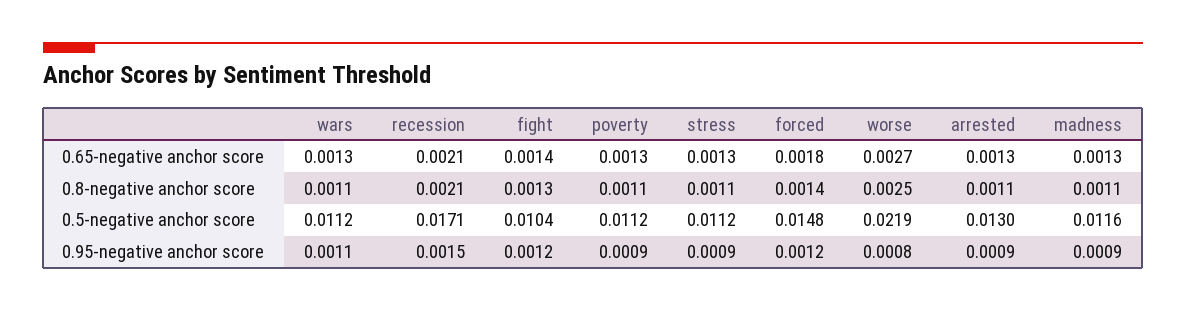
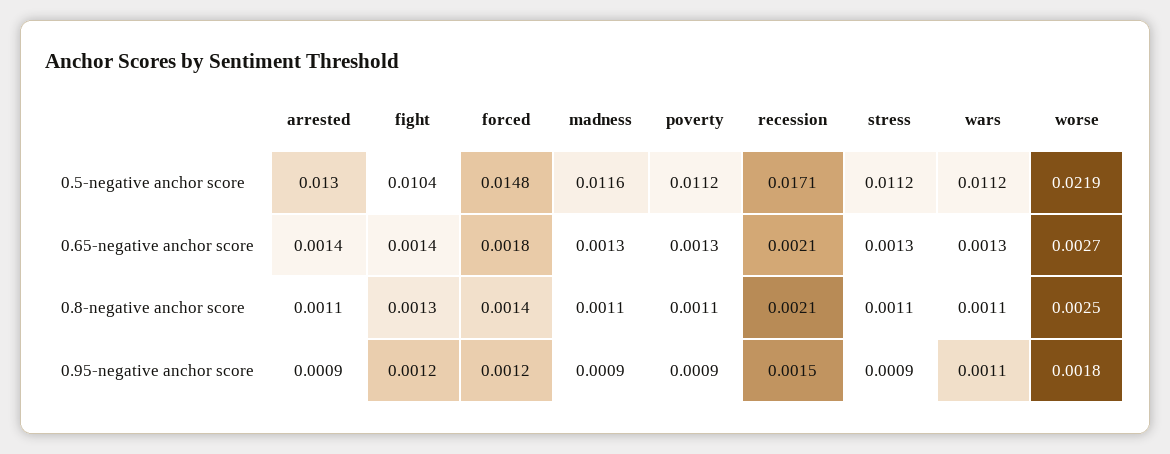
  {
    "wars": {
      "0.65-negative anchor score": 0.0013,
      "0.8-negative anchor score": 0.0011,
      "0.5-negative anchor score": 0.0112,
      "0.95-negative anchor score": 0.0011
    },
    "recession": {
      "0.65-negative anchor score": 0.0021,
      "0.8-negative anchor score": 0.0021,
      "0.5-negative anchor score": 0.0171,
      "0.95-negative anchor score": 0.0015
    },
    "fight": {
      "0.65-negative anchor score": 0.0014,
      "0.8-negative anchor score": 0.0013,
      "0.5-negative anchor score": 0.0104,
      "0.95-negative anchor score": 0.0012
    },
    "poverty": {
      "0.65-negative anchor score": 0.0013,
      "0.8-negative anchor score": 0.0011,
      "0.5-negative anchor score": 0.0112,
      "0.95-negative anchor score": 0.0009
    },
    "stress": {
      "0.65-negative anchor score": 0.0013,
      "0.8-negative anchor score": 0.0011,
      "0.5-negative anchor score": 0.0112,
      "0.95-negative anchor score": 0.0009
    },
    "forced": {
      "0.65-negative anchor score": 0.0018,
      "0.8-negative anchor score": 0.0014,
      "0.5-negative anchor score": 0.0148,
      "0.95-negative anchor score": 0.0012
    },
    "worse": {
      "0.65-negative anchor score": 0.0027,
      "0.8-negative anchor score": 0.0025,
      "0.5-negative anchor score": 0.0219,
-     "0.95-negative anchor score": 0.0008
+     "0.95-negative anchor score": 0.0018
    },
    "arrested": {
-     "0.65-negative anchor score": 0.0013,
+     "0.65-negative anchor score": 0.0014,
      "0.8-negative anchor score": 0.0011,
      "0.5-negative anchor score": 0.013,
      "0.95-negative anchor score": 0.0009
    },
    "madness": {
      "0.65-negative anchor score": 0.0013,
      "0.8-negative anchor score": 0.0011,
      "0.5-negative anchor score": 0.0116,
      "0.95-negative anchor score": 0.0009
    }
  }

